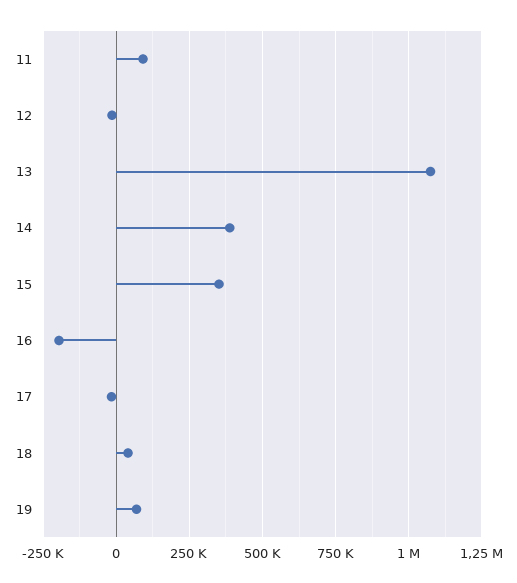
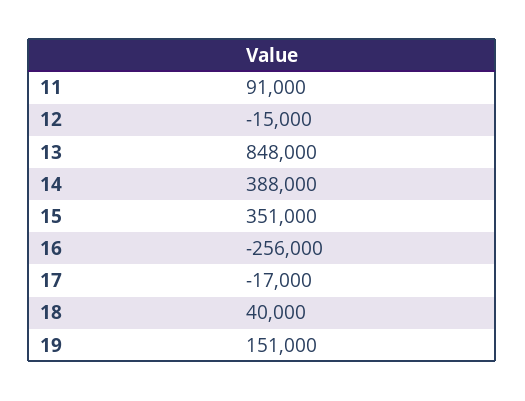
  {
    "11": 91000,
    "12": -15000,
-   "13": 1075000,
+   "13": 848000,
    "14": 388000,
    "15": 351000,
-   "16": -200000,
+   "16": -256000,
    "17": -17000,
    "18": 40000,
-   "19": 75000
+   "19": 151000
  }

